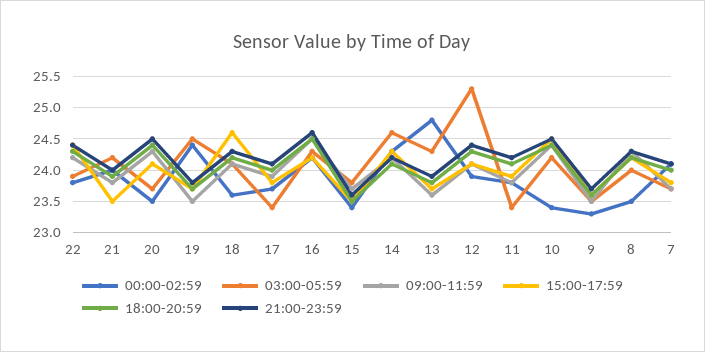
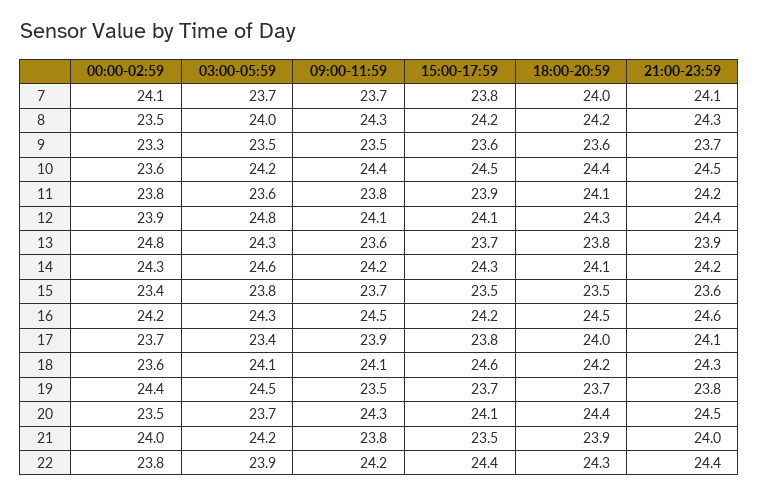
  {
    "00:00-02:59": {
      "22": 23.8,
      "21": 24,
      "20": 23.5,
      "19": 24.4,
      "18": 23.6,
      "17": 23.7,
      "16": 24.2,
      "15": 23.4,
      "14": 24.3,
      "13": 24.8,
      "12": 23.9,
      "11": 23.8,
-     "10": 23.4,
+     "10": 23.6,
      "9": 23.3,
      "8": 23.5,
      "7": 24.1
    },
    "03:00-05:59": {
      "22": 23.9,
      "21": 24.2,
      "20": 23.7,
      "19": 24.5,
      "18": 24.1,
      "17": 23.4,
      "16": 24.3,
      "15": 23.8,
      "14": 24.6,
      "13": 24.3,
-     "12": 25.3,
+     "12": 24.8,
-     "11": 23.4,
+     "11": 23.6,
      "10": 24.2,
      "9": 23.5,
      "8": 24,
      "7": 23.7
    },
    "09:00-11:59": {
      "22": 24.2,
      "21": 23.8,
      "20": 24.3,
      "19": 23.5,
      "18": 24.1,
      "17": 23.9,
      "16": 24.5,
      "15": 23.7,
      "14": 24.2,
      "13": 23.6,
      "12": 24.1,
      "11": 23.8,
      "10": 24.4,
      "9": 23.5,
      "8": 24.3,
      "7": 23.7
    },
    "15:00-17:59": {
      "22": 24.4,
      "21": 23.5,
      "20": 24.1,
      "19": 23.7,
      "18": 24.6,
      "17": 23.8,
      "16": 24.2,
      "15": 23.5,
      "14": 24.3,
      "13": 23.7,
      "12": 24.1,
      "11": 23.9,
      "10": 24.5,
      "9": 23.6,
      "8": 24.2,
      "7": 23.8
    },
    "18:00-20:59": {
      "22": 24.3,
      "21": 23.9,
      "20": 24.4,
      "19": 23.7,
      "18": 24.2,
      "17": 24,
      "16": 24.5,
      "15": 23.5,
      "14": 24.1,
      "13": 23.8,
      "12": 24.3,
      "11": 24.1,
      "10": 24.4,
      "9": 23.6,
      "8": 24.2,
      "7": 24
    },
    "21:00-23:59": {
      "22": 24.4,
      "21": 24,
      "20": 24.5,
      "19": 23.8,
      "18": 24.3,
      "17": 24.1,
      "16": 24.6,
      "15": 23.6,
      "14": 24.2,
      "13": 23.9,
      "12": 24.4,
      "11": 24.2,
      "10": 24.5,
      "9": 23.7,
      "8": 24.3,
      "7": 24.1
    }
  }

